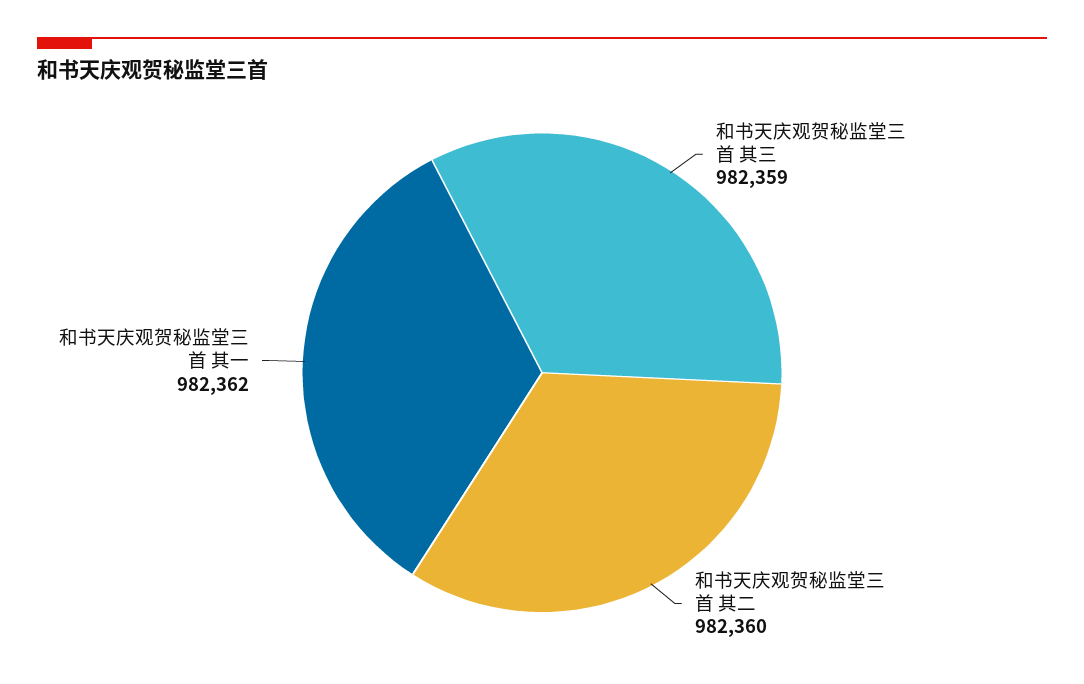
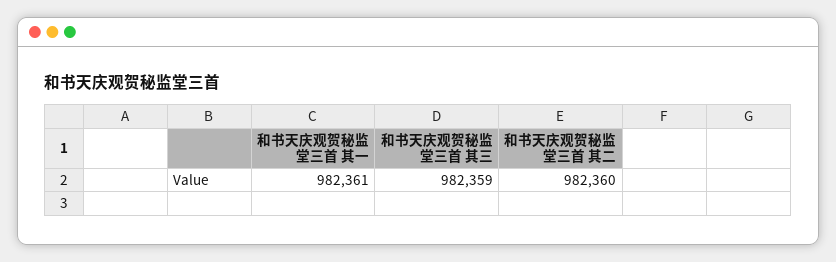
  {
    "和书天庆观贺秘监堂三首 其三": 982359,
    "和书天庆观贺秘监堂三首 其二": 982360,
-   "和书天庆观贺秘监堂三首 其一": 982362
+   "和书天庆观贺秘监堂三首 其一": 982361
  }

